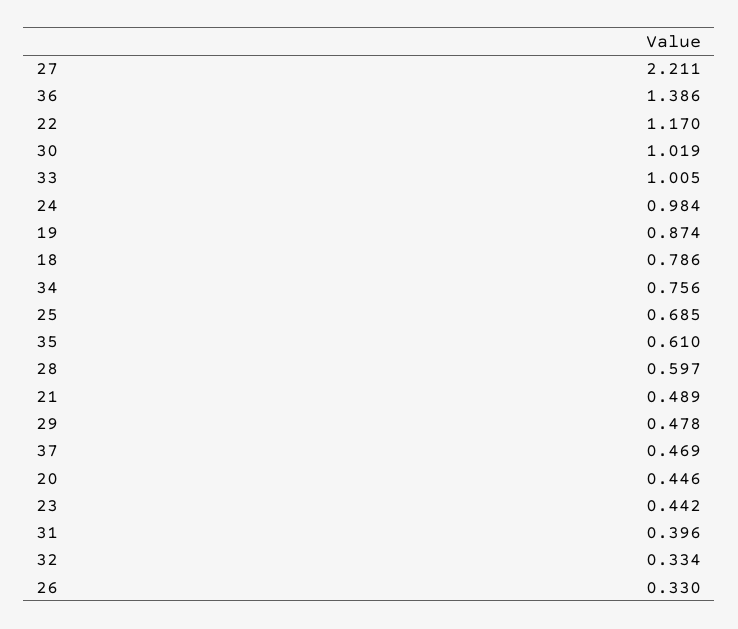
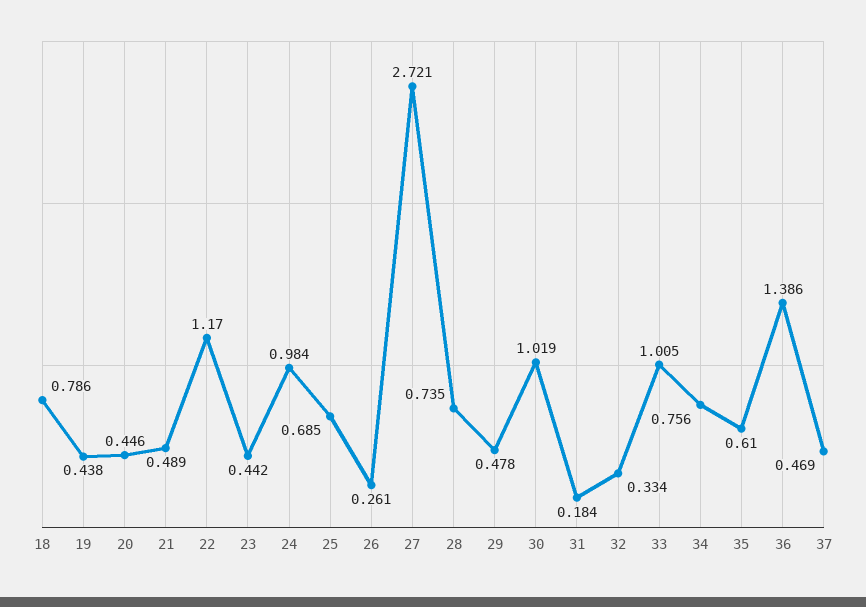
  {
-   "27": 2.211,
+   "27": 2.721,
    "36": 1.386,
    "22": 1.17,
    "30": 1.019,
    "33": 1.005,
    "24": 0.984,
-   "19": 0.874,
+   "19": 0.438,
    "18": 0.786,
    "34": 0.756,
    "25": 0.685,
    "35": 0.61,
-   "28": 0.597,
+   "28": 0.735,
    "21": 0.489,
    "29": 0.478,
    "37": 0.469,
    "20": 0.446,
    "23": 0.442,
-   "31": 0.396,
+   "31": 0.184,
    "32": 0.334,
-   "26": 0.33
+   "26": 0.261
  }

